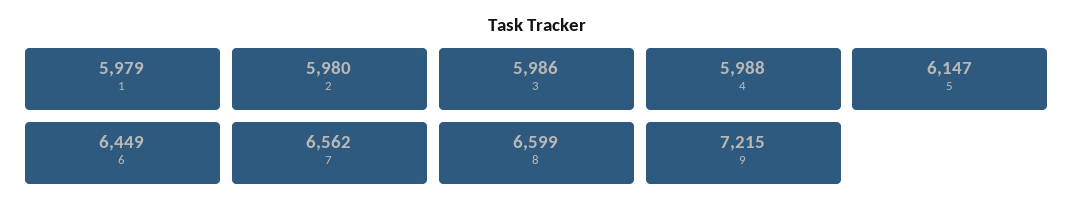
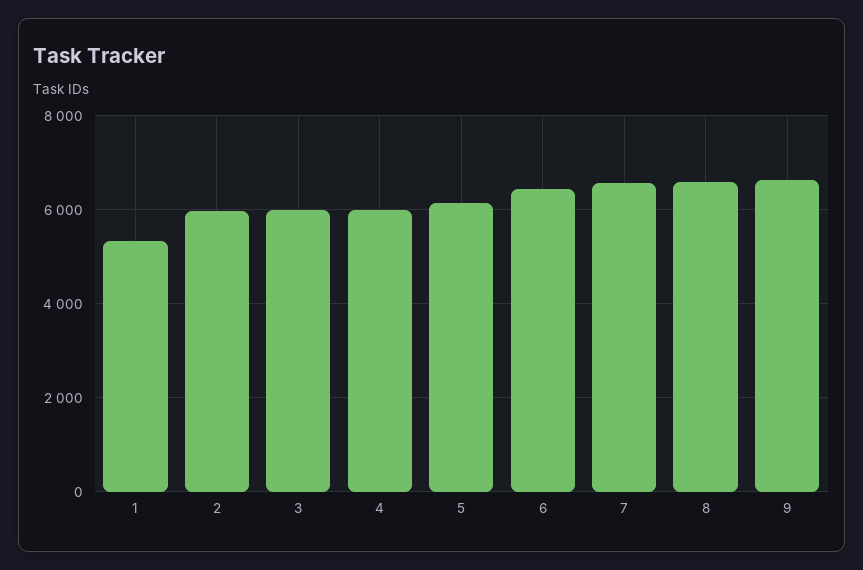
  {
-   "1": 5979,
+   "1": 5400,
    "2": 5980,
    "3": 5986,
    "4": 5988,
    "5": 6147,
    "6": 6449,
    "7": 6562,
    "8": 6599,
-   "9": 7215
+   "9": 6600
  }

